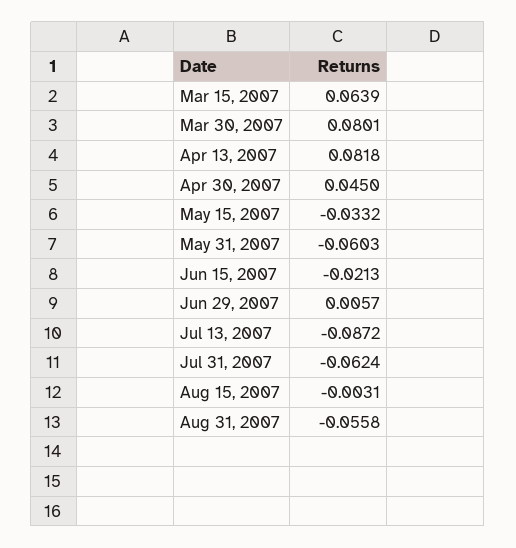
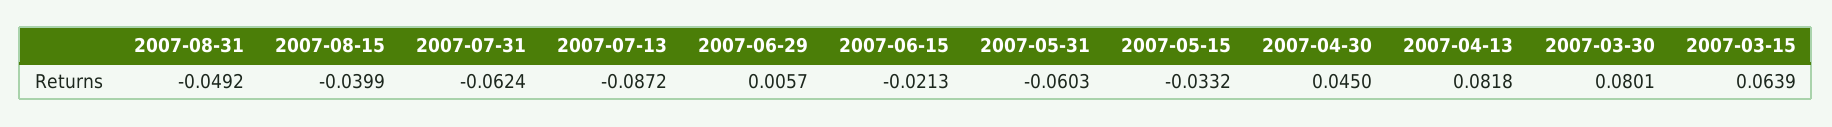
  {
    "Mar 15, 2007": 0.0639,
    "Mar 30, 2007": 0.0801,
    "Apr 13, 2007": 0.0818,
    "Apr 30, 2007": 0.045,
    "May 15, 2007": -0.0332,
    "May 31, 2007": -0.0603,
    "Jun 15, 2007": -0.0213,
    "Jun 29, 2007": 0.0057,
    "Jul 13, 2007": -0.0872,
    "Jul 31, 2007": -0.0624,
-   "Aug 15, 2007": -0.0031,
+   "Aug 15, 2007": -0.0399,
-   "Aug 31, 2007": -0.0558
+   "Aug 31, 2007": -0.0492
  }

